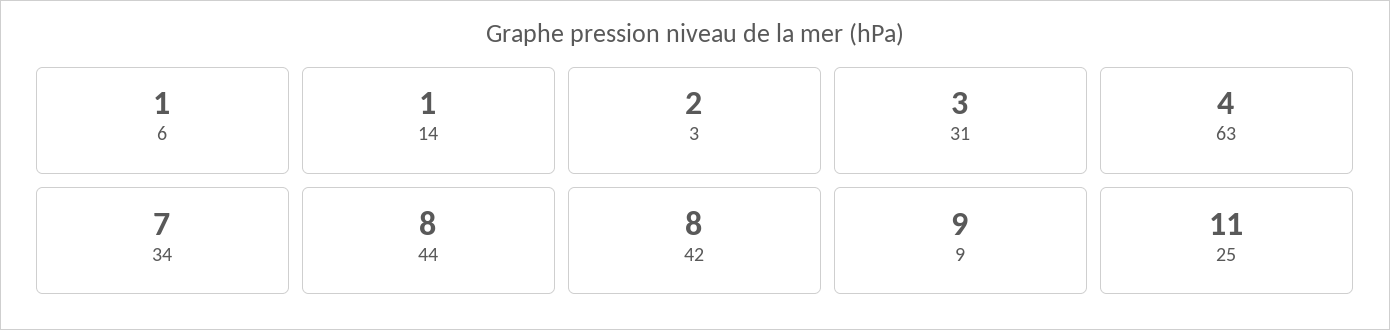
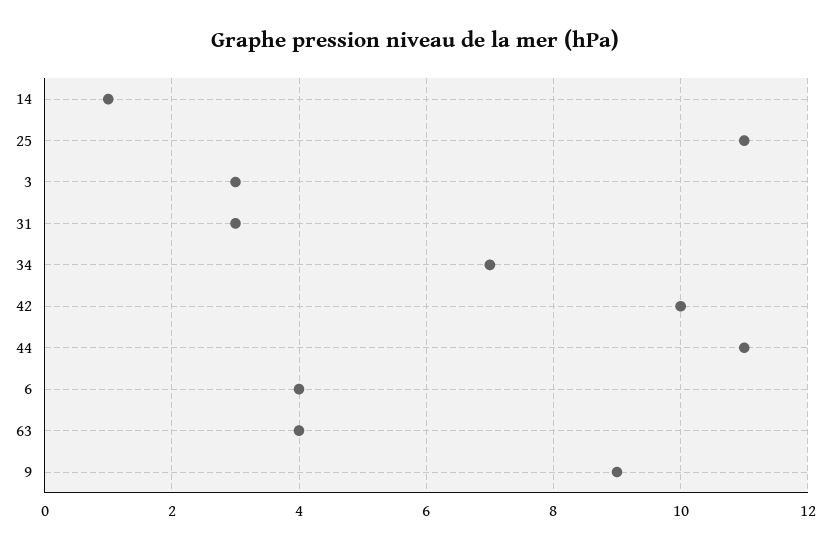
  {
-   "6": 1,
+   "6": 4,
    "14": 1,
-   "3": 2,
+   "3": 3,
    "31": 3,
    "63": 4,
    "34": 7,
-   "44": 8,
+   "44": 11,
-   "42": 8,
+   "42": 10,
    "9": 9,
    "25": 11
  }

